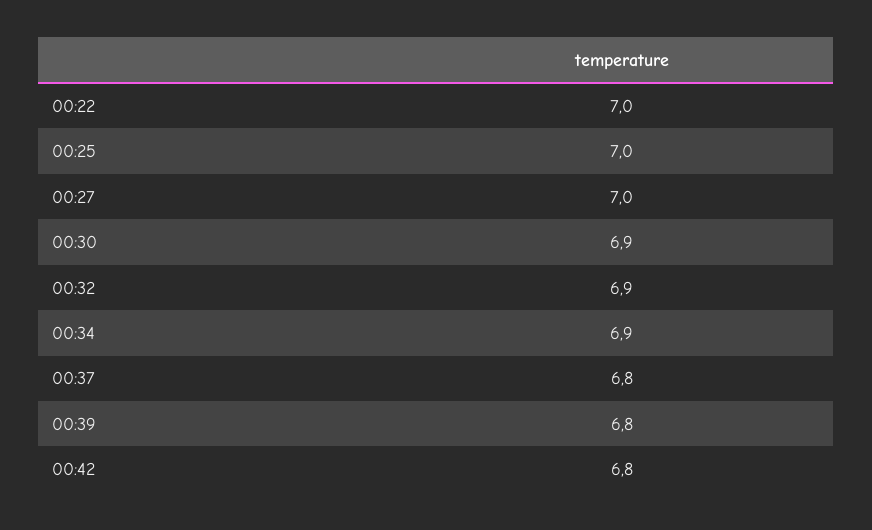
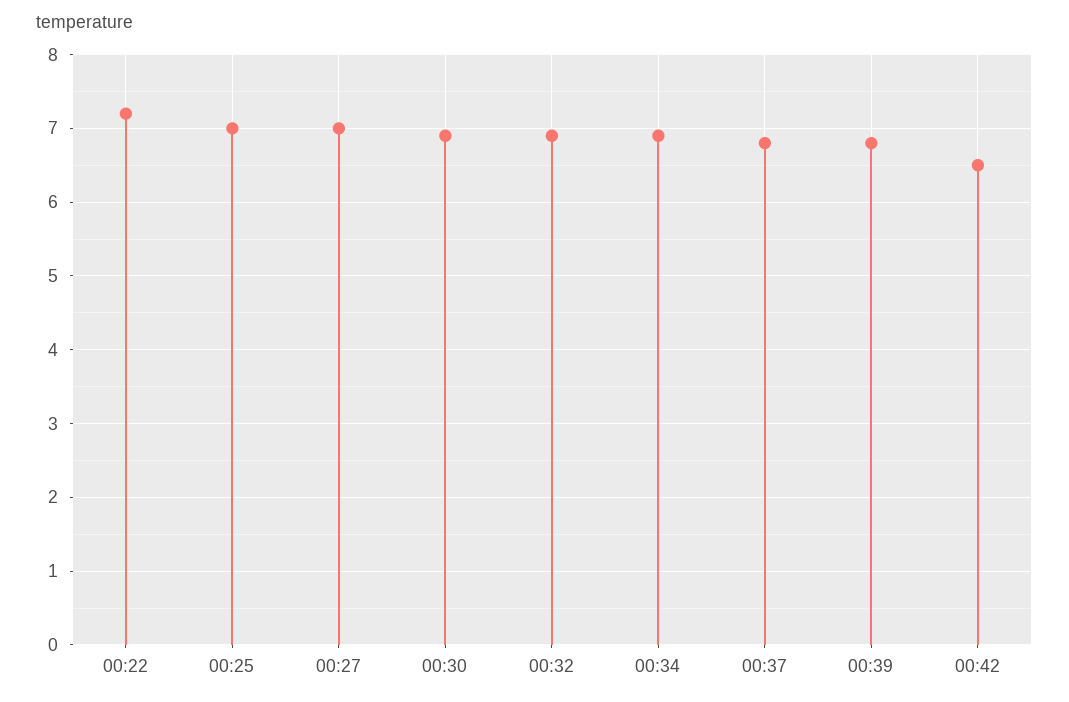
  {
-   "00:22": 7,
+   "00:22": 7.2,
    "00:25": 7,
    "00:27": 7,
    "00:30": 6.9,
    "00:32": 6.9,
    "00:34": 6.9,
    "00:37": 6.8,
    "00:39": 6.8,
-   "00:42": 6.8
+   "00:42": 6.5
  }

